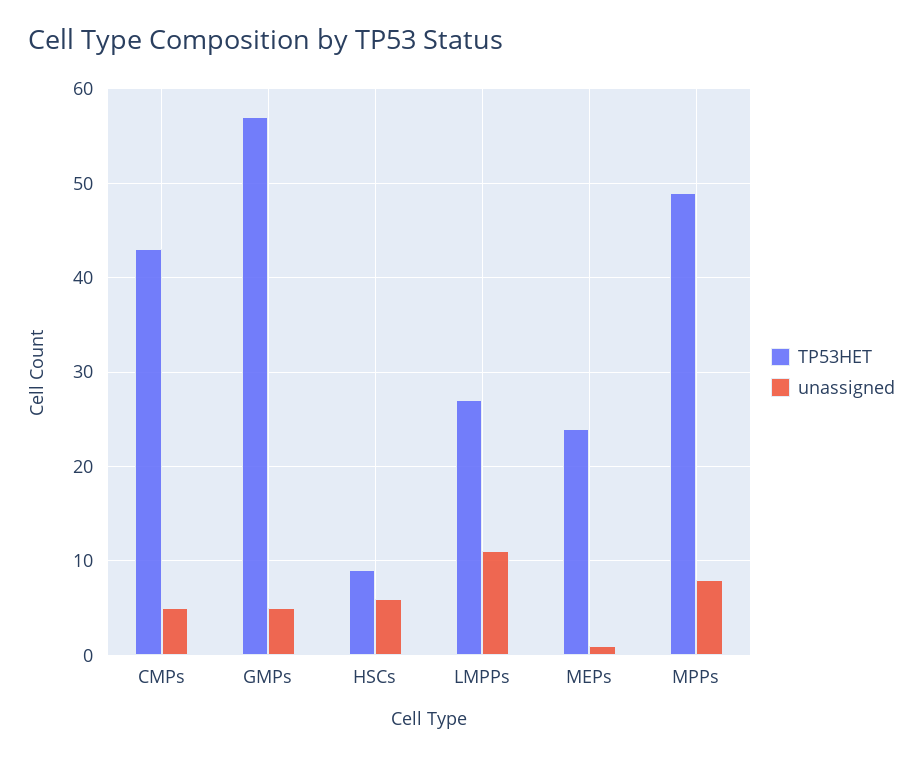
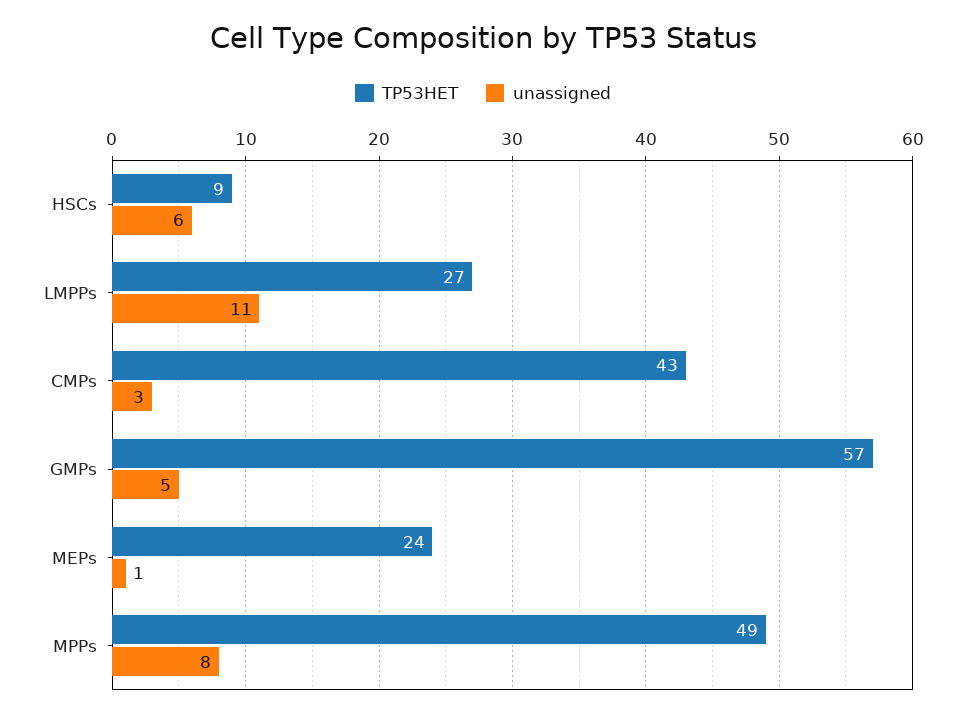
  {
    "TP53HET": {
      "CMPs": 43,
      "GMPs": 57,
      "HSCs": 9,
      "LMPPs": 27,
      "MEPs": 24,
      "MPPs": 49
    },
    "unassigned": {
-     "CMPs": 5,
+     "CMPs": 3,
      "GMPs": 5,
      "HSCs": 6,
      "LMPPs": 11,
      "MEPs": 1,
      "MPPs": 8
    }
  }

